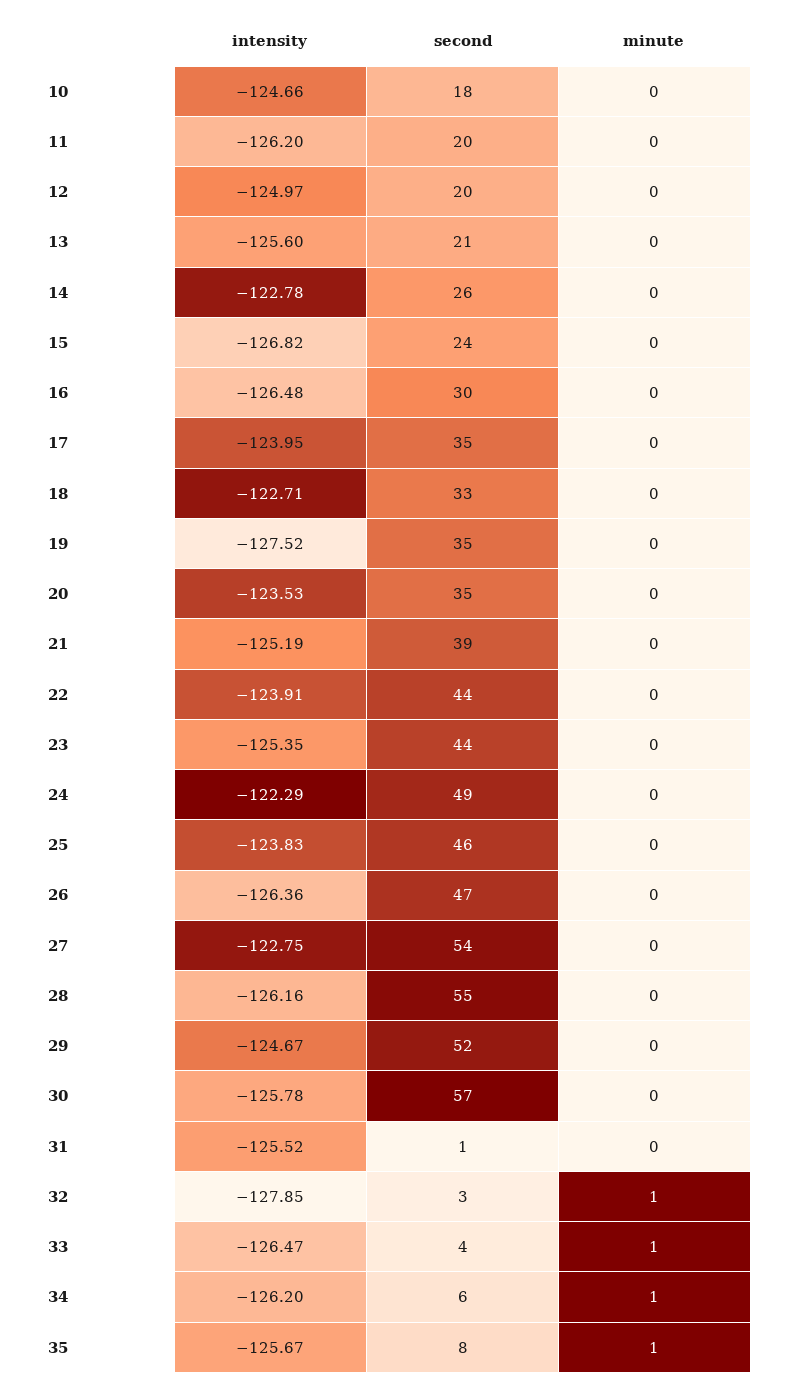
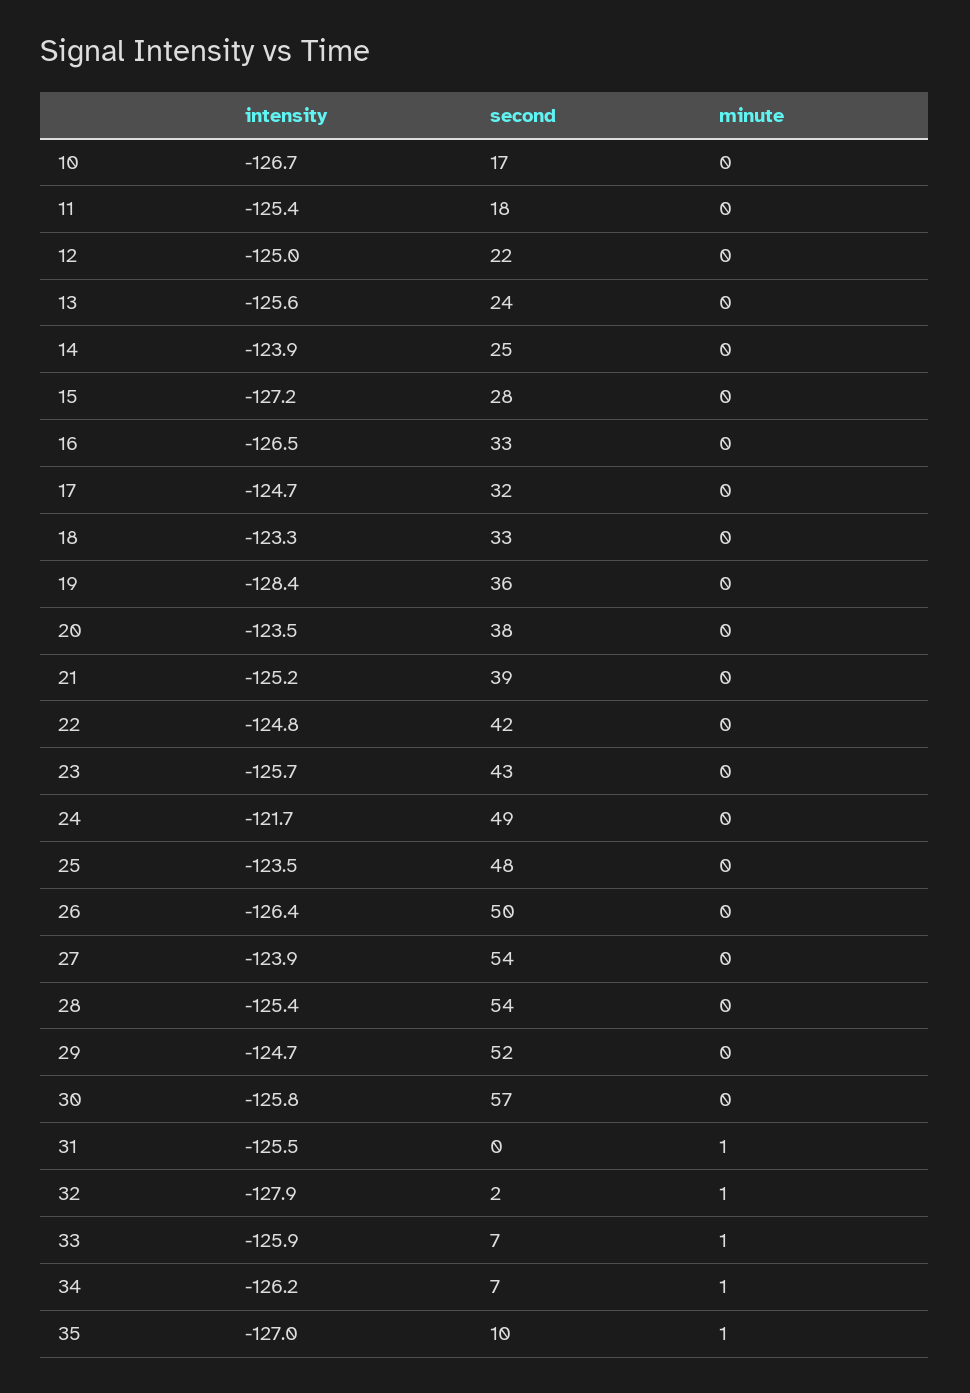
  {
    "intensity": {
-     "10": -124.66,
+     "10": -126.7,
-     "11": -126.2,
+     "11": -125.4,
      "12": -124.97,
      "13": -125.6,
-     "14": -122.78,
+     "14": -123.9,
-     "15": -126.82,
+     "15": -127.2,
      "16": -126.48,
-     "17": -123.95,
+     "17": -124.7,
-     "18": -122.71,
+     "18": -123.3,
-     "19": -127.52,
+     "19": -128.4,
      "20": -123.53,
      "21": -125.19,
-     "22": -123.91,
+     "22": -124.8,
-     "23": -125.35,
+     "23": -125.7,
-     "24": -122.29,
+     "24": -121.7,
-     "25": -123.83,
+     "25": -123.5,
      "26": -126.36,
-     "27": -122.75,
+     "27": -123.9,
-     "28": -126.16,
+     "28": -125.4,
      "29": -124.67,
      "30": -125.78,
      "31": -125.52,
      "32": -127.85,
-     "33": -126.47,
+     "33": -125.9,
      "34": -126.2,
-     "35": -125.67
+     "35": -127
    },
    "second": {
-     "10": 18,
+     "10": 17,
-     "11": 20,
+     "11": 18,
-     "12": 20,
+     "12": 22,
-     "13": 21,
+     "13": 24,
-     "14": 26,
+     "14": 25,
-     "15": 24,
+     "15": 28,
-     "16": 30,
+     "16": 33,
-     "17": 35,
+     "17": 32,
      "18": 33,
-     "19": 35,
+     "19": 36,
-     "20": 35,
+     "20": 38,
      "21": 39,
-     "22": 44,
+     "22": 42,
-     "23": 44,
+     "23": 43,
      "24": 49,
-     "25": 46,
+     "25": 48,
-     "26": 47,
+     "26": 50,
      "27": 54,
-     "28": 55,
+     "28": 54,
      "29": 52,
      "30": 57,
-     "31": 1,
+     "31": 0,
-     "32": 3,
+     "32": 2,
-     "33": 4,
+     "33": 7,
-     "34": 6,
+     "34": 7,
-     "35": 8
+     "35": 10
    },
    "minute": {
      "10": 0,
      "11": 0,
      "12": 0,
      "13": 0,
      "14": 0,
      "15": 0,
      "16": 0,
      "17": 0,
      "18": 0,
      "19": 0,
      "20": 0,
      "21": 0,
      "22": 0,
      "23": 0,
      "24": 0,
      "25": 0,
      "26": 0,
      "27": 0,
      "28": 0,
      "29": 0,
      "30": 0,
-     "31": 0,
+     "31": 1,
      "32": 1,
      "33": 1,
      "34": 1,
      "35": 1
    }
  }

